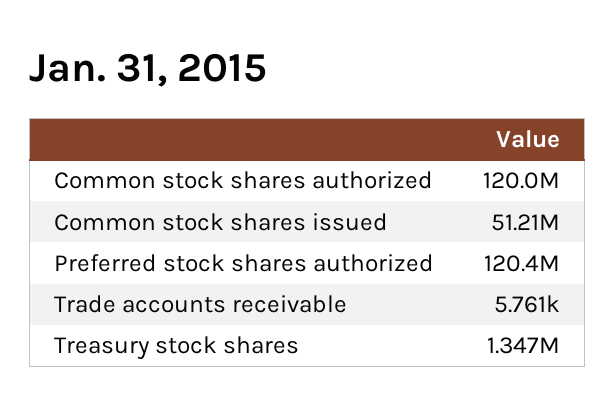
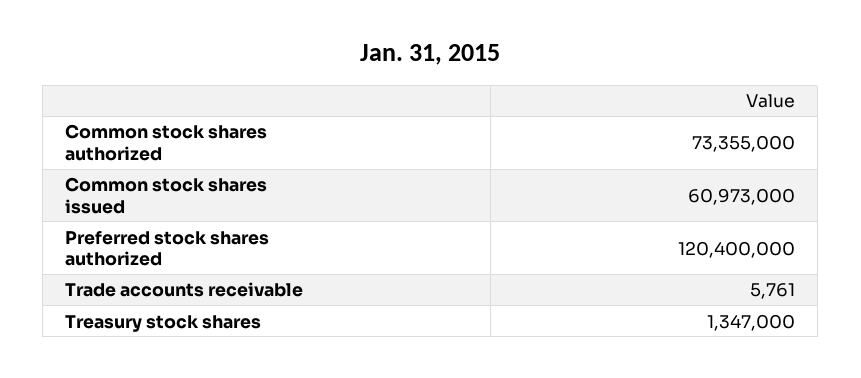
  {
-   "Common stock shares authorized": 120000000,
+   "Common stock shares authorized": 73355000,
-   "Common stock shares issued": 51210000,
+   "Common stock shares issued": 60973000,
    "Preferred stock shares authorized": 120400000,
    "Trade accounts receivable": 5761,
    "Treasury stock shares": 1347000
  }

